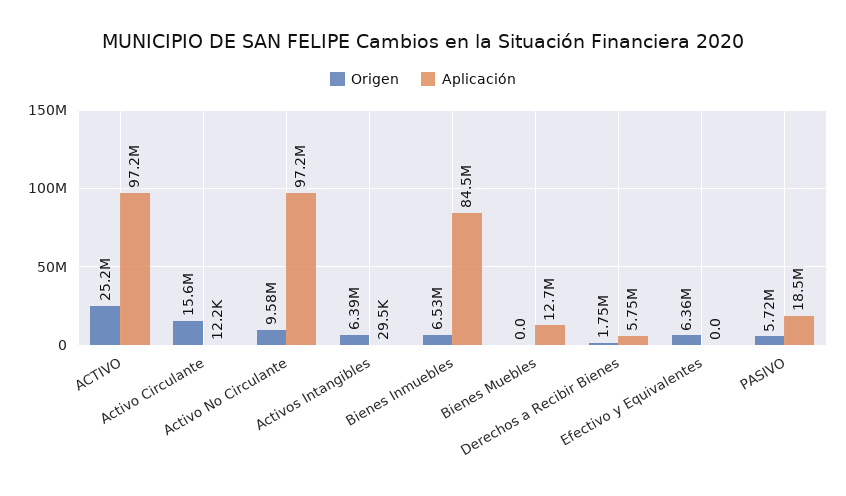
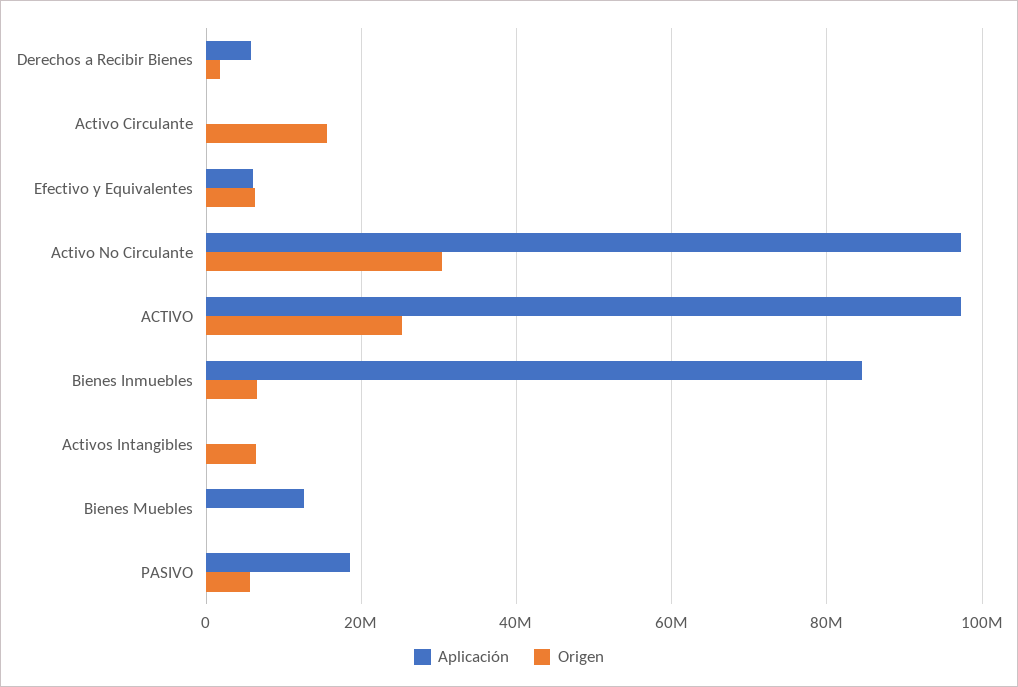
  {
    "Origen": {
      "ACTIVO": 25200000,
      "Activo Circulante": 15600000,
-     "Activo No Circulante": 9580000,
+     "Activo No Circulante": 30000000,
      "Activos Intangibles": 6390000,
      "Bienes Inmuebles": 6530000,
      "Bienes Muebles": 0,
      "Derechos a Recibir Bienes": 1750000,
      "Efectivo y Equivalentes": 6360000,
      "PASIVO": 5720000
    },
    "Aplicación": {
      "ACTIVO": 97200000,
      "Activo Circulante": 12200,
      "Activo No Circulante": 97200000,
      "Activos Intangibles": 29500,
      "Bienes Inmuebles": 84500000,
      "Bienes Muebles": 12700000,
      "Derechos a Recibir Bienes": 5750000,
-     "Efectivo y Equivalentes": 0,
+     "Efectivo y Equivalentes": 6000000,
      "PASIVO": 18500000
    }
  }

